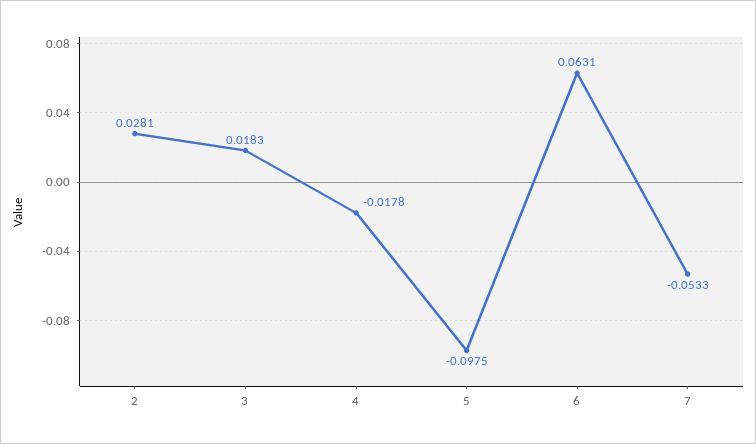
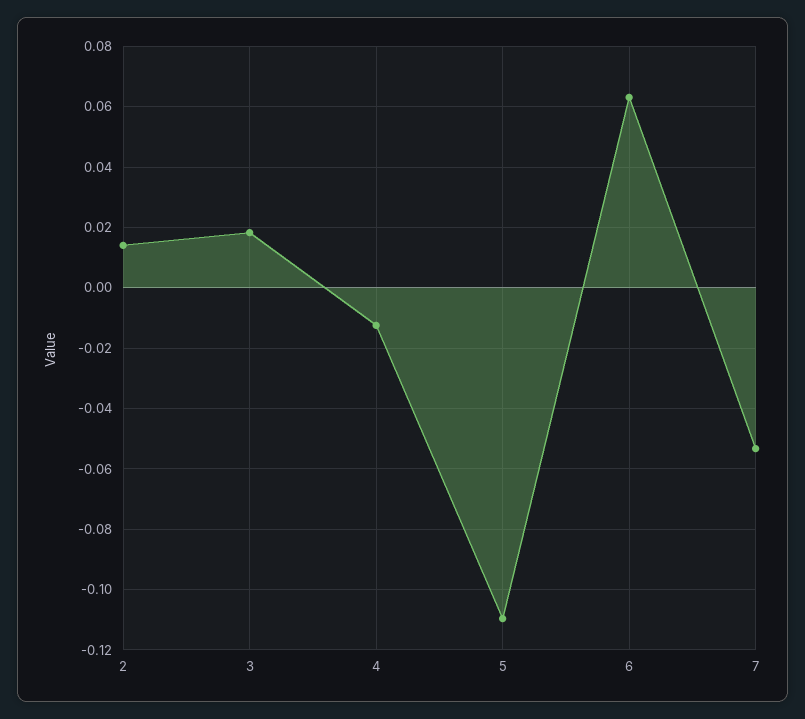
  {
-   "2": 0.0281,
+   "2": 0.014,
    "3": 0.0183,
-   "4": -0.0178,
+   "4": -0.012,
-   "5": -0.0975,
+   "5": -0.11,
    "6": 0.0631,
    "7": -0.0533
  }

